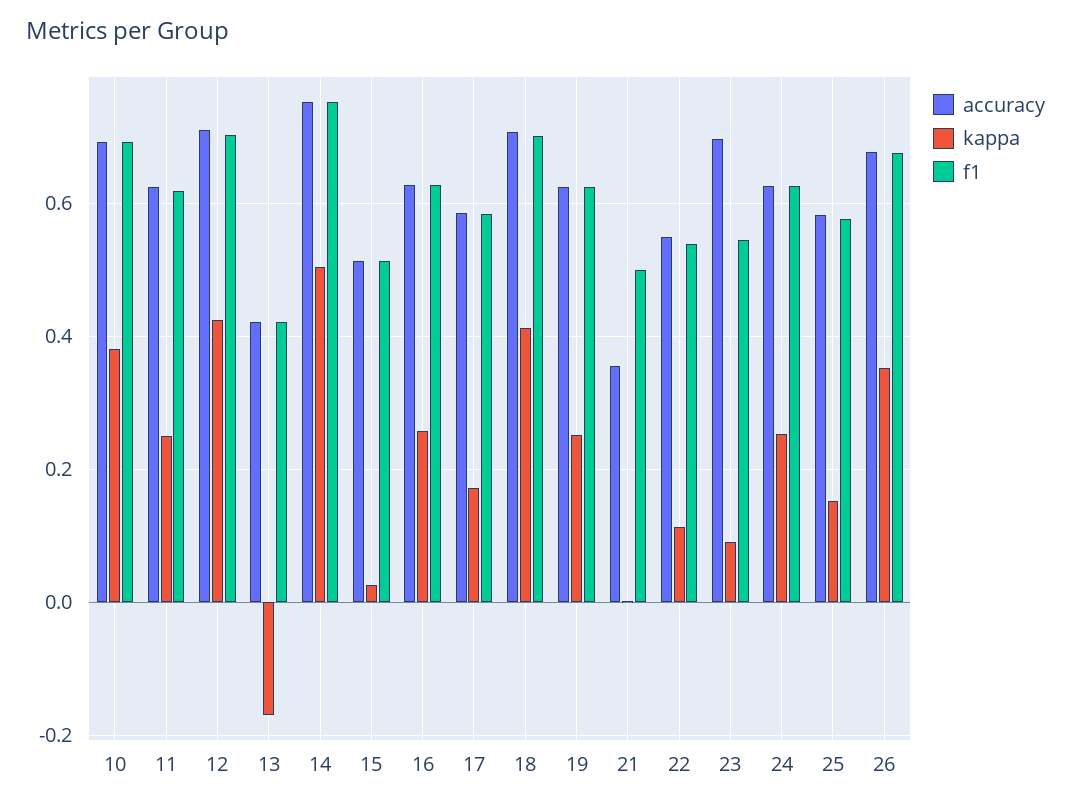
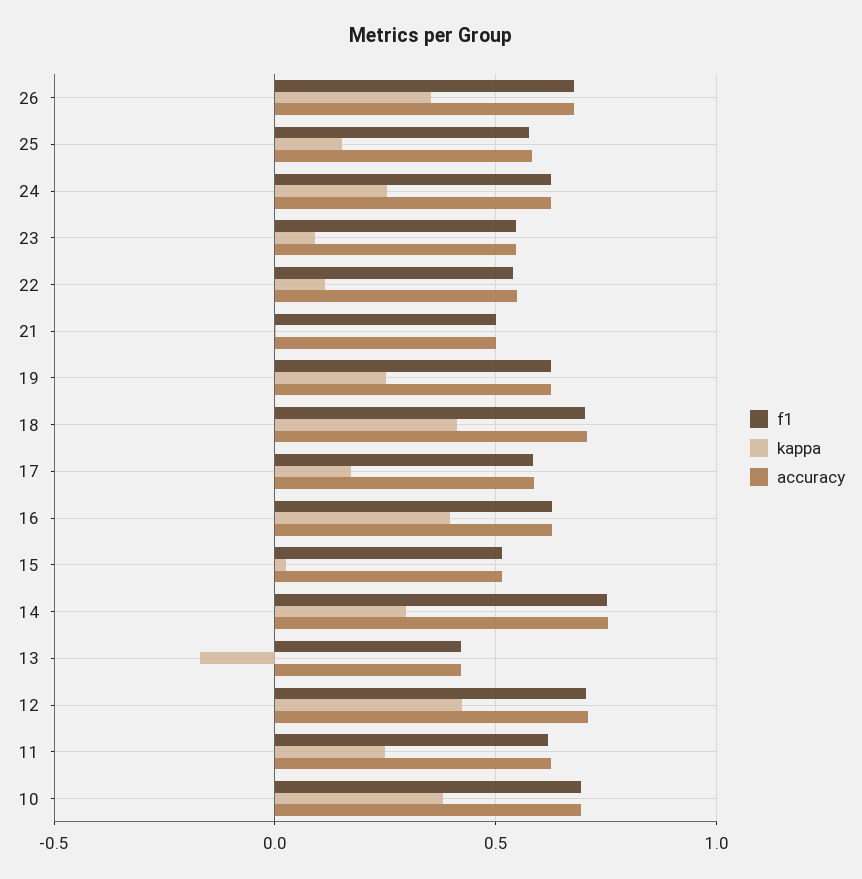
  {
    "accuracy": {
      "10": 0.7,
      "11": 0.62,
      "12": 0.7,
      "13": 0.42,
      "14": 0.76,
      "15": 0.52,
      "16": 0.62,
      "17": 0.58,
      "18": 0.7,
      "19": 0.62,
-     "21": 0.36,
+     "21": 0.5,
      "22": 0.54,
-     "23": 0.7,
+     "23": 0.55,
      "24": 0.62,
      "25": 0.58,
      "26": 0.68
    },
    "kappa": {
      "10": 0.38,
      "11": 0.26,
      "12": 0.42,
      "13": -0.18,
-     "14": 0.5,
+     "14": 0.3,
      "15": 0.02,
-     "16": 0.26,
+     "16": 0.4,
      "17": 0.18,
      "18": 0.42,
      "19": 0.26,
      "21": 0,
      "22": 0.12,
      "23": 0.1,
      "24": 0.26,
      "25": 0.16,
      "26": 0.36
    },
    "f1": {
      "10": 0.7,
      "11": 0.62,
      "12": 0.7,
      "13": 0.42,
      "14": 0.76,
      "15": 0.52,
      "16": 0.62,
      "17": 0.58,
      "18": 0.7,
      "19": 0.62,
      "21": 0.5,
      "22": 0.54,
      "23": 0.54,
      "24": 0.62,
      "25": 0.58,
      "26": 0.68
    }
  }

